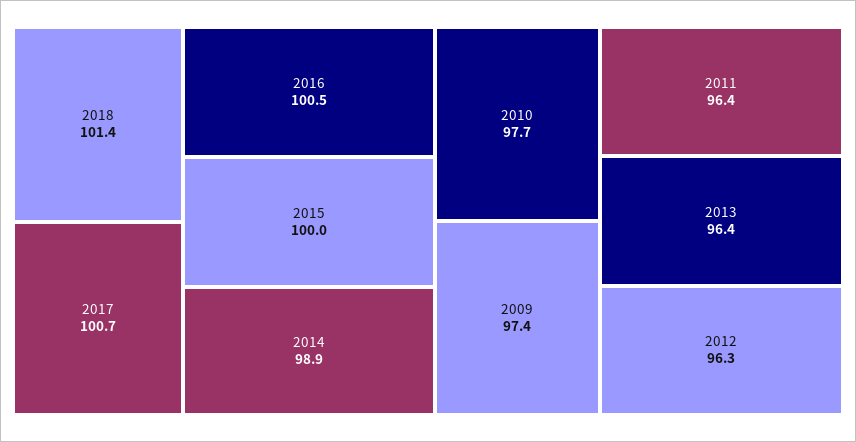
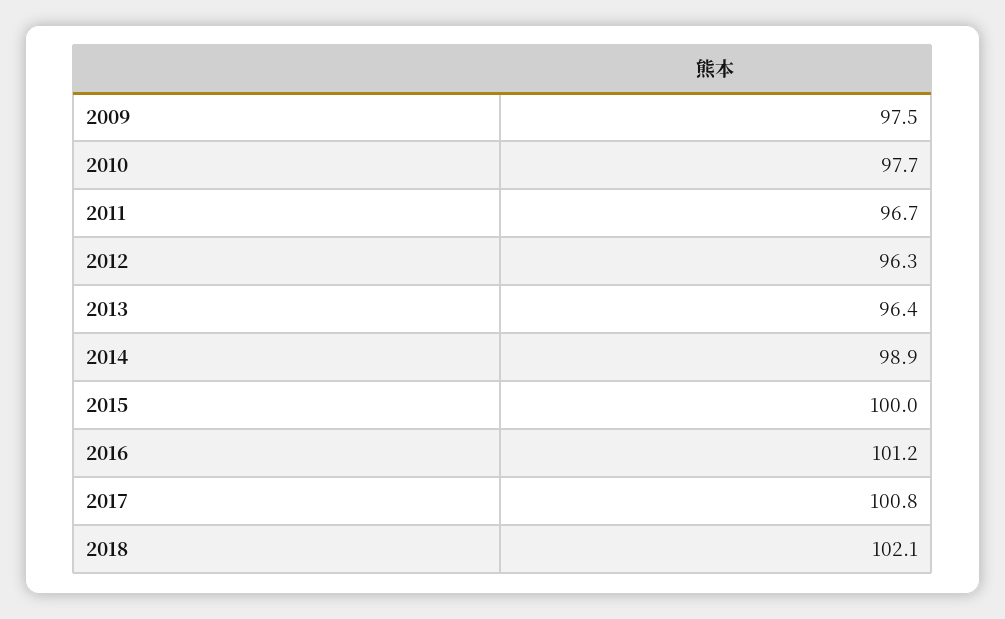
  {
-   "2018": 101.4,
+   "2018": 102.1,
-   "2017": 100.7,
+   "2017": 100.8,
-   "2016": 100.5,
+   "2016": 101.2,
    "2015": 100,
    "2014": 98.9,
    "2010": 97.7,
-   "2009": 97.4,
+   "2009": 97.5,
-   "2011": 96.4,
+   "2011": 96.7,
    "2013": 96.4,
    "2012": 96.3
  }

